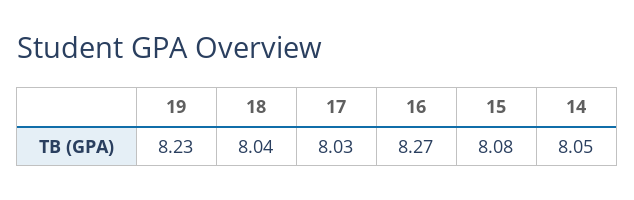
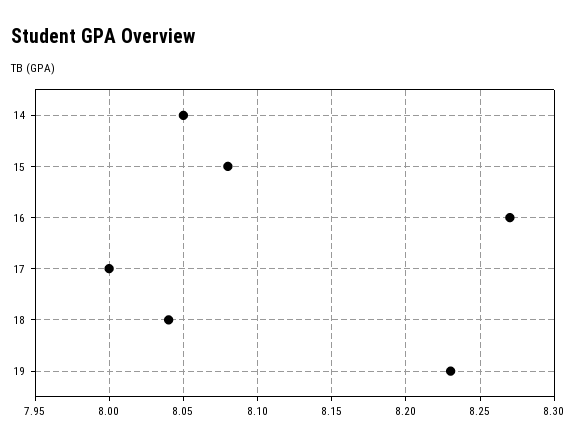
  {
    "19": 8.23,
    "18": 8.04,
-   "17": 8.03,
+   "17": 8,
    "16": 8.27,
    "15": 8.08,
    "14": 8.05
  }

